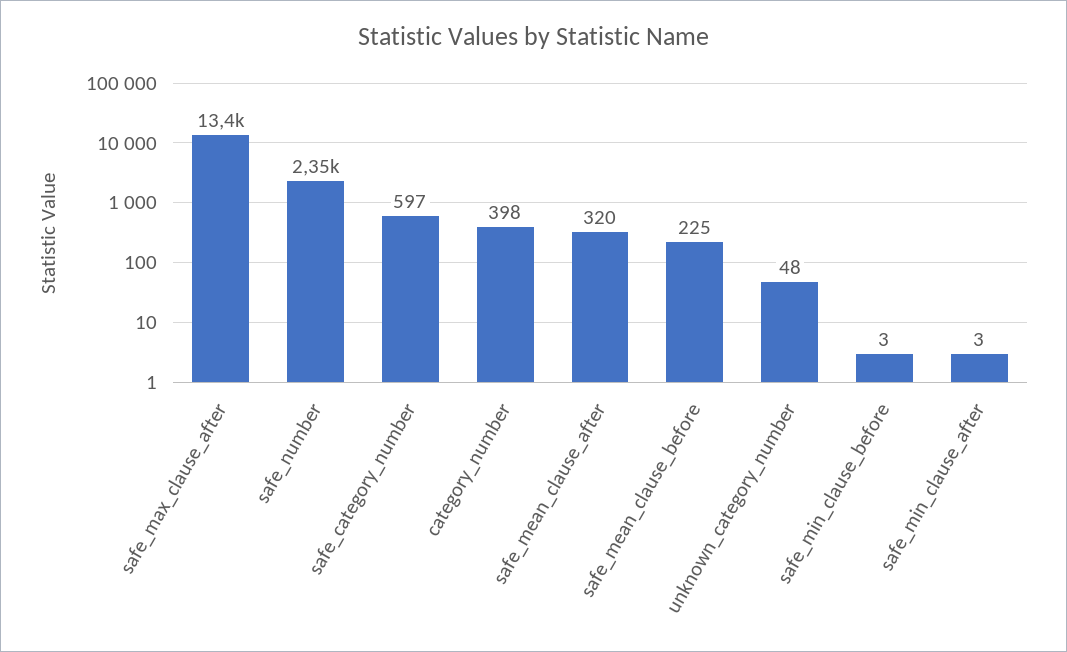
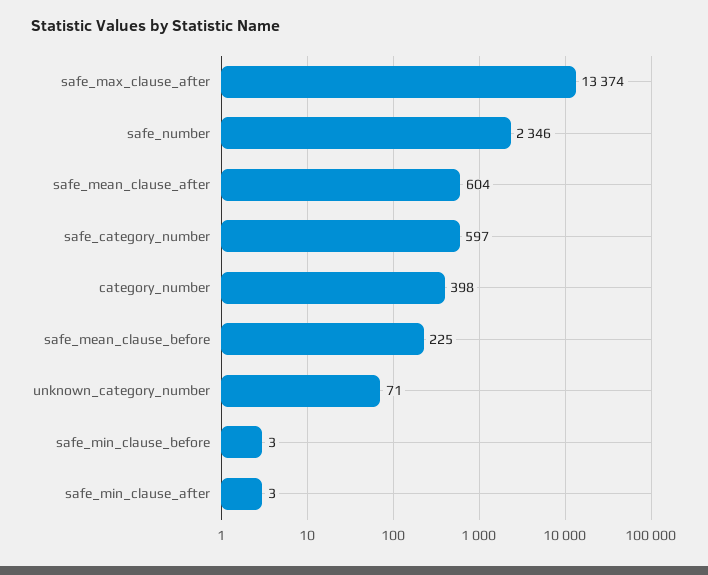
  {
    "safe_max_clause_after": 13374,
    "safe_number": 2346,
    "safe_category_number": 597,
    "category_number": 398,
-   "safe_mean_clause_after": 320,
+   "safe_mean_clause_after": 604,
    "safe_mean_clause_before": 225,
-   "unknown_category_number": 48,
+   "unknown_category_number": 71,
    "safe_min_clause_before": 3,
    "safe_min_clause_after": 3
  }

